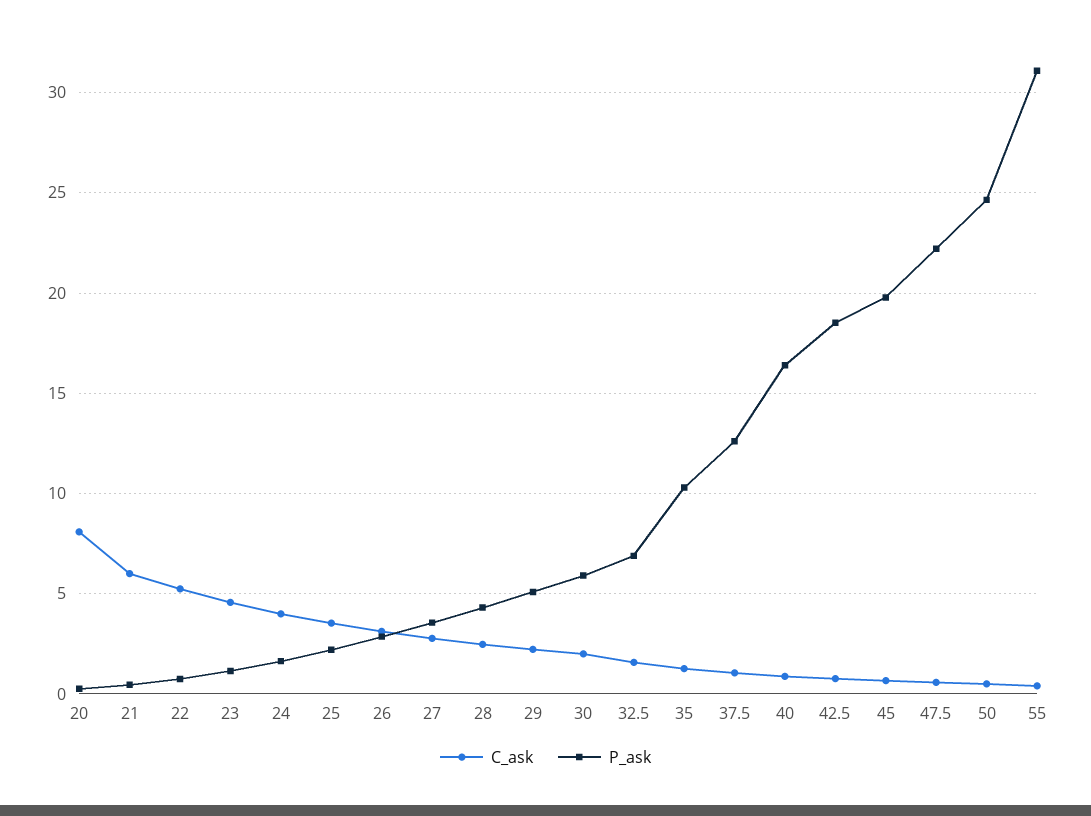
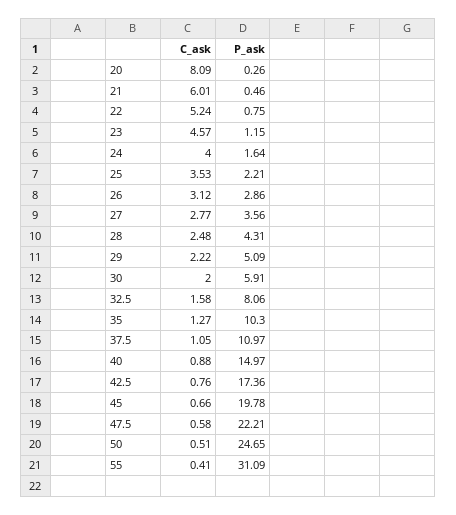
  {
    "C_ask": {
      "20": 8.09,
      "21": 6.01,
      "22": 5.24,
      "23": 4.57,
      "24": 4,
      "25": 3.53,
      "26": 3.12,
      "27": 2.77,
      "28": 2.48,
      "29": 2.22,
      "30": 2,
      "32.5": 1.58,
      "35": 1.27,
      "37.5": 1.05,
      "40": 0.88,
      "42.5": 0.76,
      "45": 0.66,
      "47.5": 0.58,
      "50": 0.51,
      "55": 0.41
    },
    "P_ask": {
      "20": 0.26,
      "21": 0.46,
      "22": 0.75,
      "23": 1.15,
      "24": 1.64,
      "25": 2.21,
      "26": 2.86,
      "27": 3.56,
      "28": 4.31,
      "29": 5.09,
      "30": 5.91,
-     "32.5": 7,
+     "32.5": 8.06,
      "35": 10.3,
-     "37.5": 12.5,
+     "37.5": 10.97,
-     "40": 16.5,
+     "40": 14.97,
-     "42.5": 18.5,
+     "42.5": 17.36,
      "45": 19.78,
      "47.5": 22.21,
      "50": 24.65,
      "55": 31.09
    }
  }

